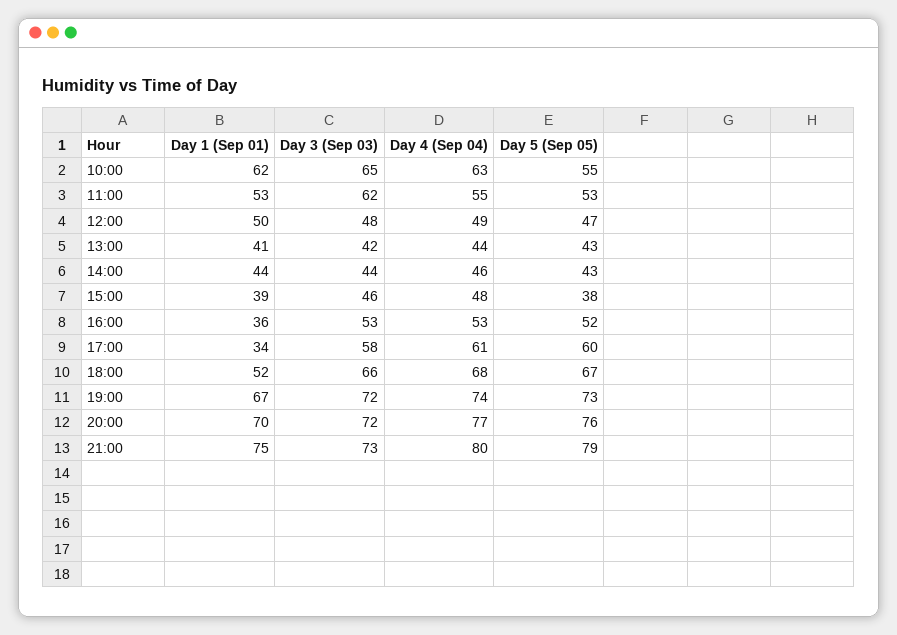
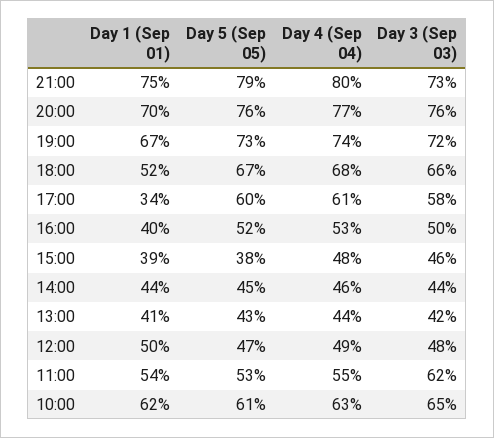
  {
    "Day 1 (Sep 01)": {
      "10:00": 62,
-     "11:00": 53,
+     "11:00": 54,
      "12:00": 50,
      "13:00": 41,
      "14:00": 44,
      "15:00": 39,
-     "16:00": 36,
+     "16:00": 40,
      "17:00": 34,
      "18:00": 52,
      "19:00": 67,
      "20:00": 70,
      "21:00": 75
    },
    "Day 3 (Sep 03)": {
      "10:00": 65,
      "11:00": 62,
      "12:00": 48,
      "13:00": 42,
      "14:00": 44,
      "15:00": 46,
-     "16:00": 53,
+     "16:00": 50,
      "17:00": 58,
      "18:00": 66,
      "19:00": 72,
-     "20:00": 72,
+     "20:00": 76,
      "21:00": 73
    },
    "Day 4 (Sep 04)": {
      "10:00": 63,
      "11:00": 55,
      "12:00": 49,
      "13:00": 44,
      "14:00": 46,
      "15:00": 48,
      "16:00": 53,
      "17:00": 61,
      "18:00": 68,
      "19:00": 74,
      "20:00": 77,
      "21:00": 80
    },
    "Day 5 (Sep 05)": {
-     "10:00": 55,
+     "10:00": 61,
      "11:00": 53,
      "12:00": 47,
      "13:00": 43,
-     "14:00": 43,
+     "14:00": 45,
      "15:00": 38,
      "16:00": 52,
      "17:00": 60,
      "18:00": 67,
      "19:00": 73,
      "20:00": 76,
      "21:00": 79
    }
  }

